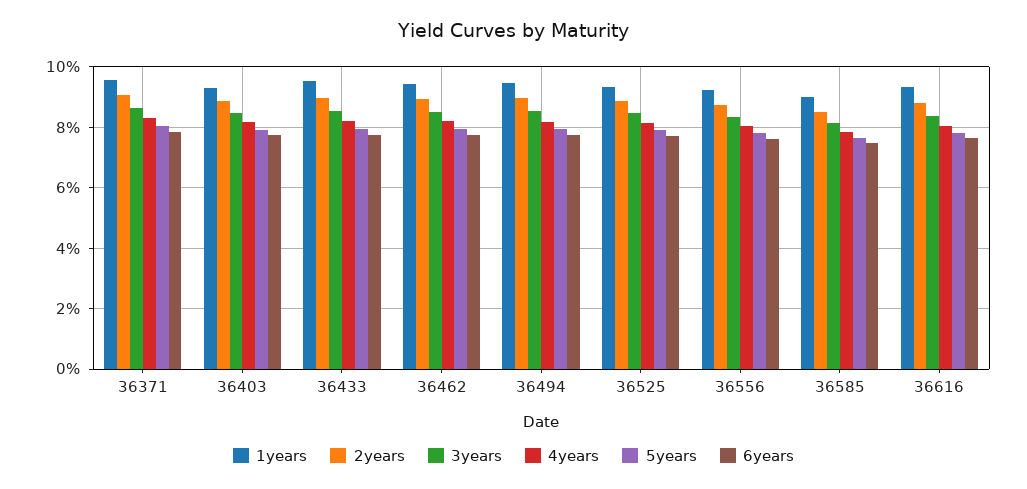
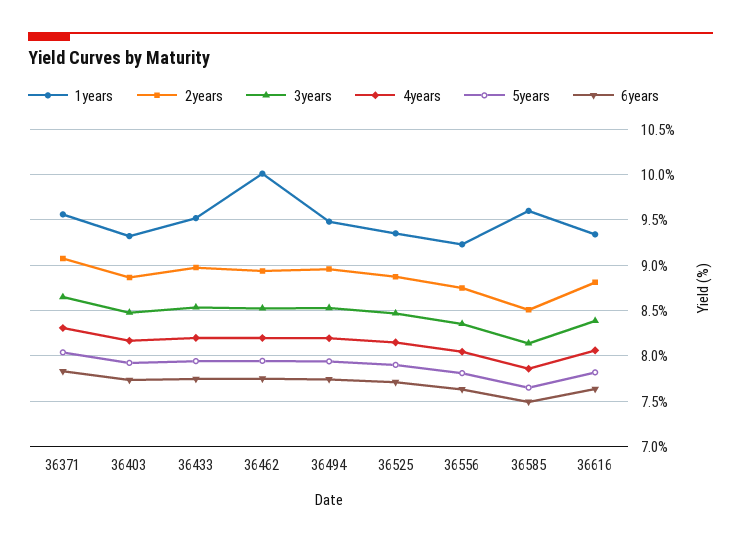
  {
    "1years": {
      "36371": 9.6,
      "36403": 9.3,
      "36433": 9.5,
-     "36462": 9.4,
+     "36462": 10,
      "36494": 9.5,
      "36525": 9.4,
      "36556": 9.2,
-     "36585": 9,
+     "36585": 9.6,
      "36616": 9.3
    },
    "2years": {
      "36371": 9.1,
      "36403": 8.9,
      "36433": 9,
      "36462": 8.9,
      "36494": 9,
      "36525": 8.9,
      "36556": 8.7,
      "36585": 8.5,
      "36616": 8.8
    },
    "3years": {
      "36371": 8.7,
      "36403": 8.5,
      "36433": 8.5,
      "36462": 8.5,
      "36494": 8.5,
      "36525": 8.5,
      "36556": 8.4,
      "36585": 8.1,
      "36616": 8.4
    },
    "4years": {
      "36371": 8.3,
      "36403": 8.2,
      "36433": 8.2,
      "36462": 8.2,
      "36494": 8.2,
      "36525": 8.1,
      "36556": 8,
      "36585": 7.9,
      "36616": 8.1
    },
    "5years": {
      "36371": 8,
      "36403": 7.9,
      "36433": 7.9,
      "36462": 7.9,
      "36494": 7.9,
      "36525": 7.9,
      "36556": 7.8,
      "36585": 7.7,
      "36616": 7.8
    },
    "6years": {
      "36371": 7.8,
      "36403": 7.7,
      "36433": 7.7,
      "36462": 7.8,
      "36494": 7.7,
      "36525": 7.7,
      "36556": 7.6,
      "36585": 7.5,
      "36616": 7.6
    }
  }

